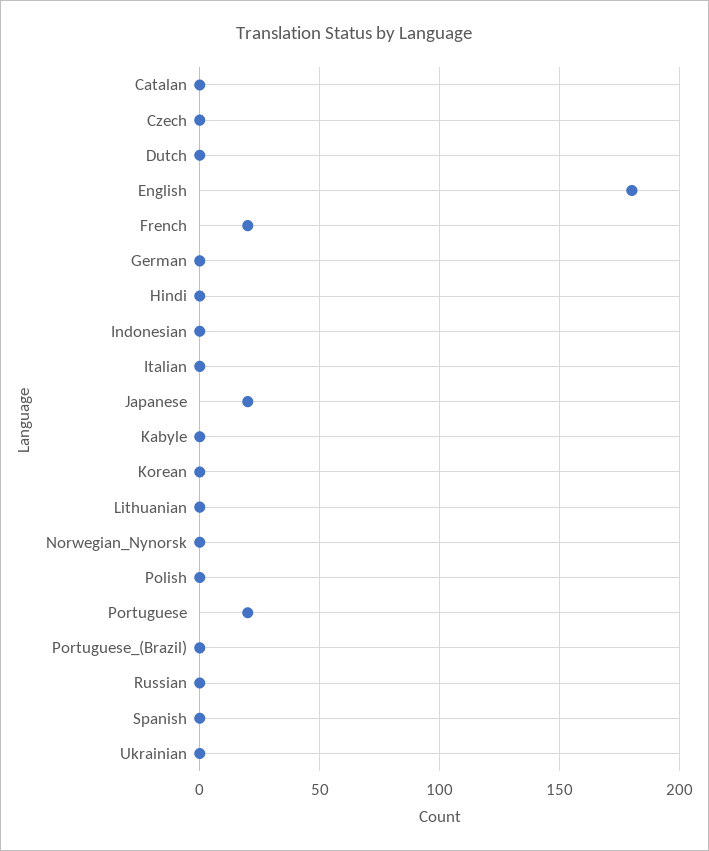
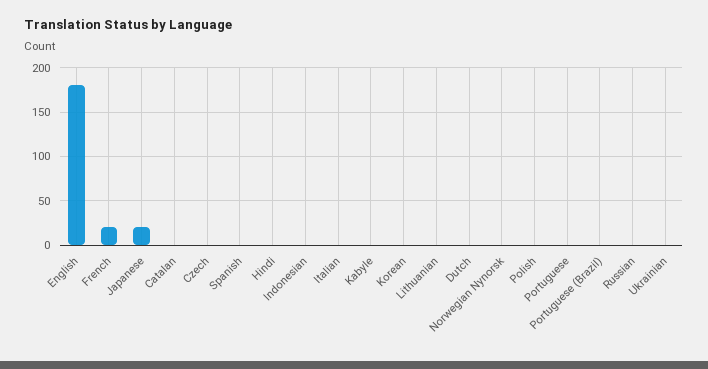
  {
    "Catalan": 0,
    "Czech": 0,
    "Dutch": 0,
    "English": 180,
    "French": 20,
-   "German": 0,
    "Hindi": 0,
    "Indonesian": 0,
    "Italian": 0,
    "Japanese": 20,
    "Kabyle": 0,
    "Korean": 0,
    "Lithuanian": 0,
    "Norwegian_Nynorsk": 0,
    "Polish": 0,
-   "Portuguese": 20,
+   "Portuguese": 0,
    "Portuguese_(Brazil)": 0,
    "Russian": 0,
    "Spanish": 0,
    "Ukrainian": 0
  }

